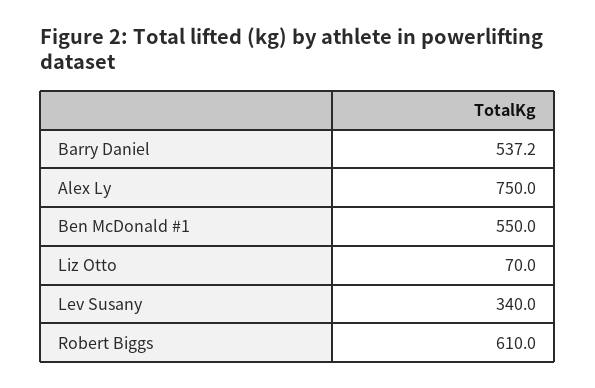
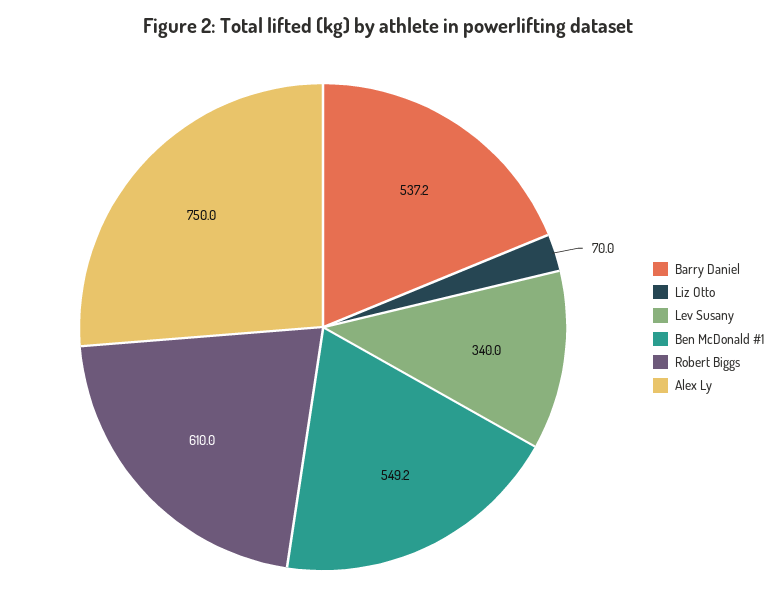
  {
    "Barry Daniel": 537.2,
    "Alex Ly": 750,
-   "Ben McDonald #1": 550,
+   "Ben McDonald #1": 549.2,
    "Liz Otto": 70,
    "Lev Susany": 340,
    "Robert Biggs": 610
  }

